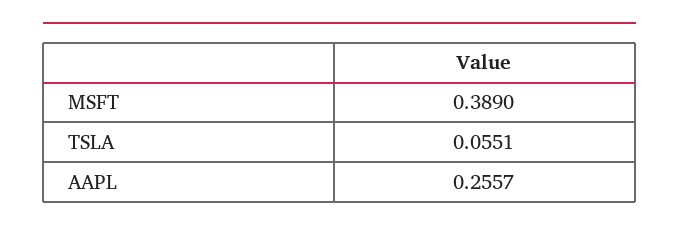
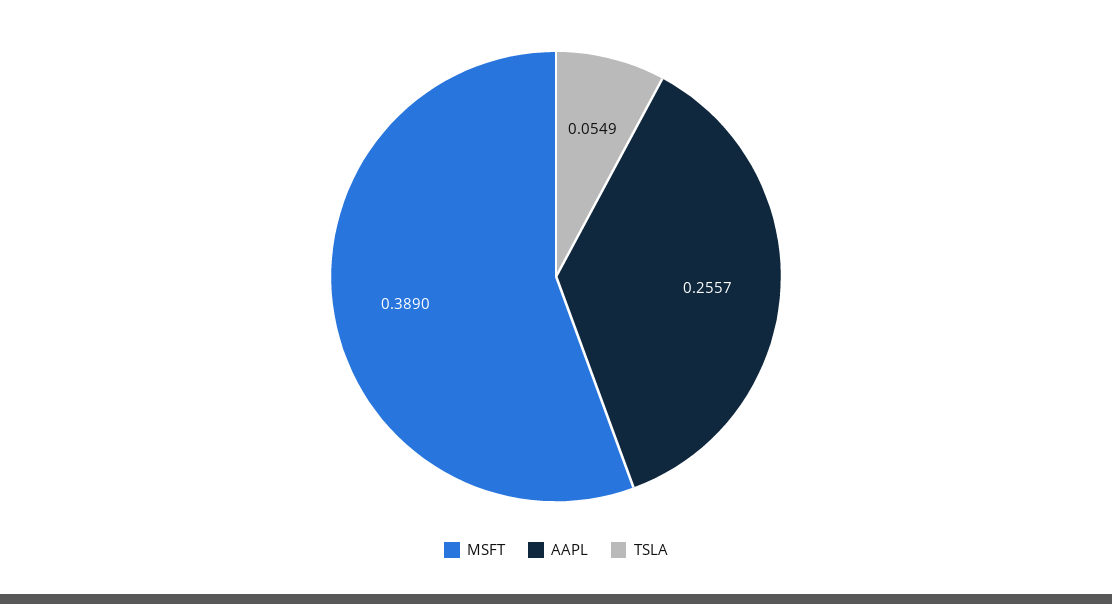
  {
    "MSFT": 0.389,
-   "TSLA": 0.0551,
+   "TSLA": 0.0549,
    "AAPL": 0.2557
  }

